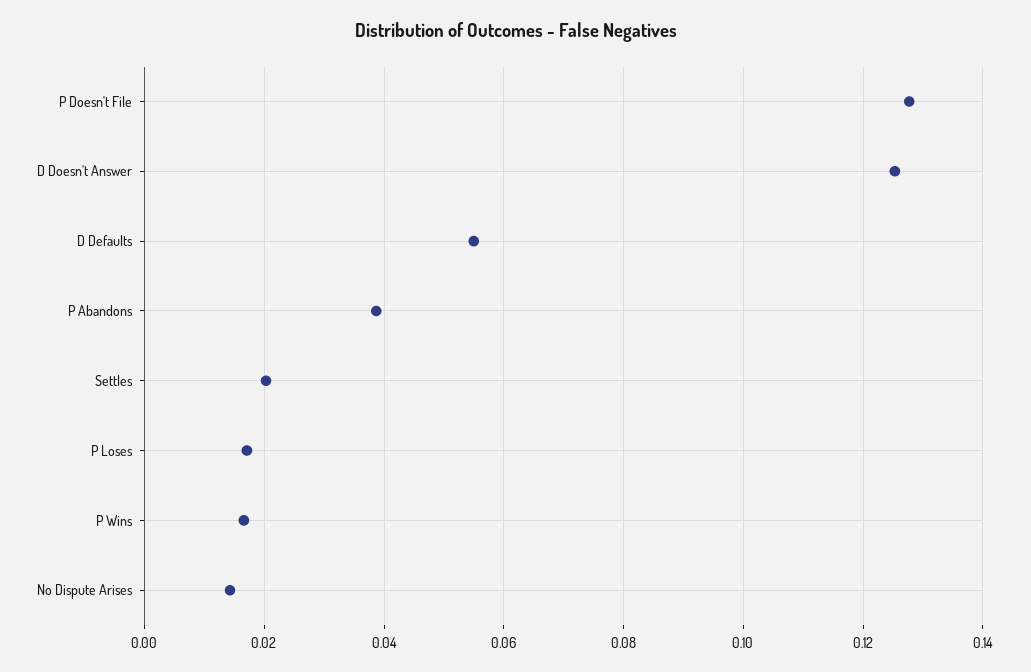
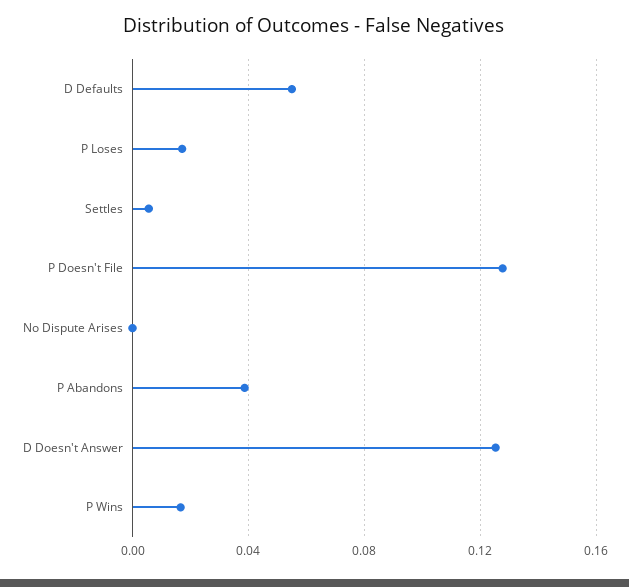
  {
    "P Doesn't File": 0.128,
    "D Doesn't Answer": 0.126,
    "D Defaults": 0.056,
    "P Abandons": 0.038,
-   "Settles": 0.02,
+   "Settles": 0.005,
    "P Loses": 0.018,
    "P Wins": 0.016,
-   "No Dispute Arises": 0.014
+   "No Dispute Arises": 0
  }

